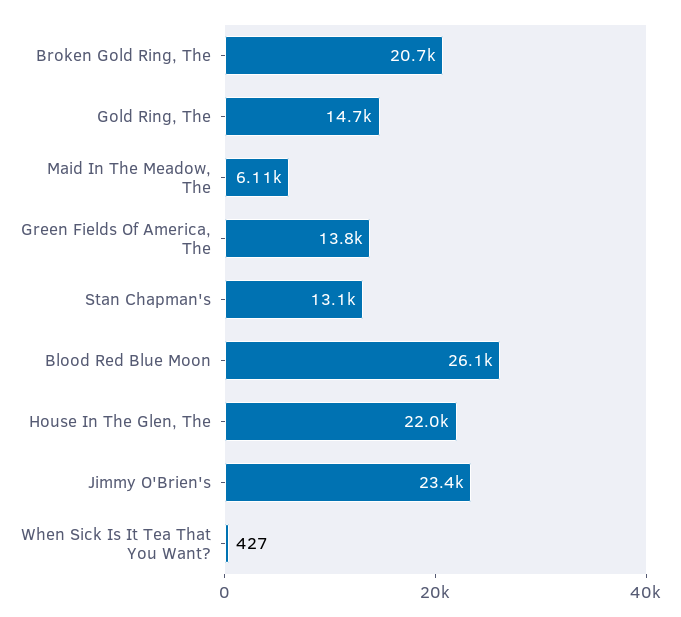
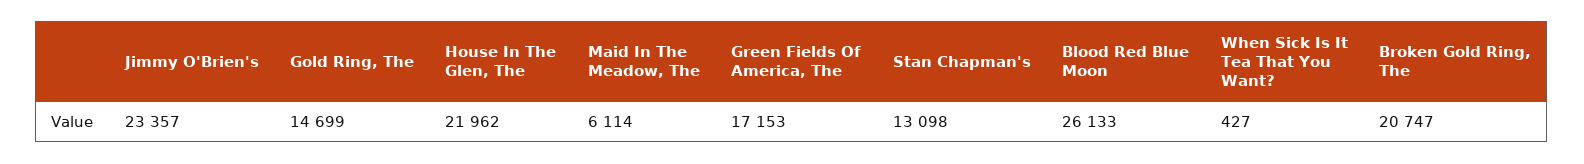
  {
    "Broken Gold Ring, The": 20747,
    "Gold Ring, The": 14699,
    "Maid In The Meadow, The": 6114,
-   "Green Fields Of America, The": 13800,
+   "Green Fields Of America, The": 17153,
    "Stan Chapman's": 13098,
    "Blood Red Blue Moon": 26133,
    "House In The Glen, The": 21962,
    "Jimmy O'Brien's": 23357,
    "When Sick Is It Tea That You Want?": 427
  }

